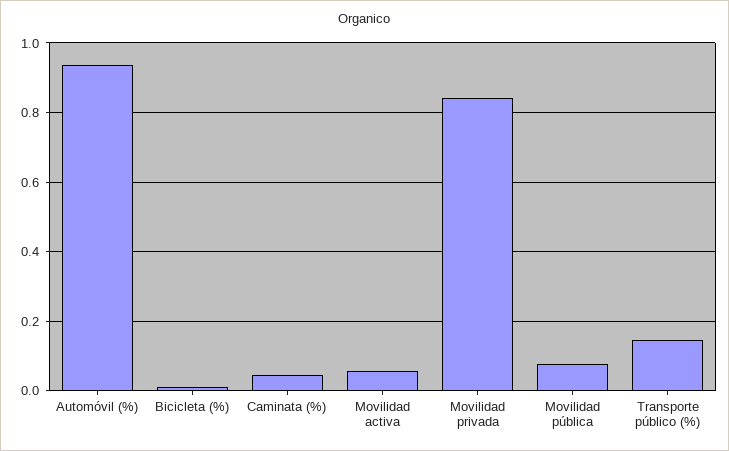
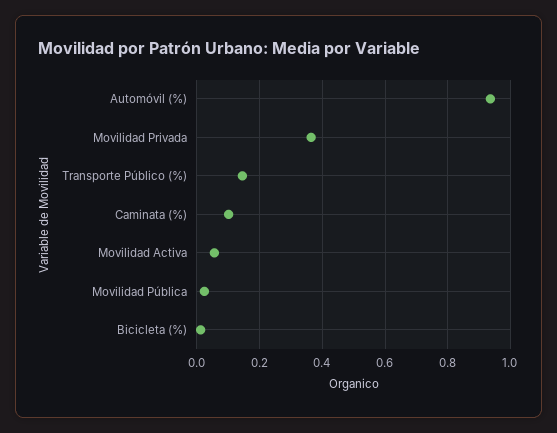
  {
    "Automóvil (%)": 0.94,
    "Bicicleta (%)": 0.02,
-   "Caminata (%)": 0.04,
+   "Caminata (%)": 0.1,
    "Movilidad activa": 0.06,
-   "Movilidad privada": 0.84,
+   "Movilidad privada": 0.36,
-   "Movilidad pública": 0.08,
+   "Movilidad pública": 0.02,
    "Transporte público (%)": 0.14
  }

